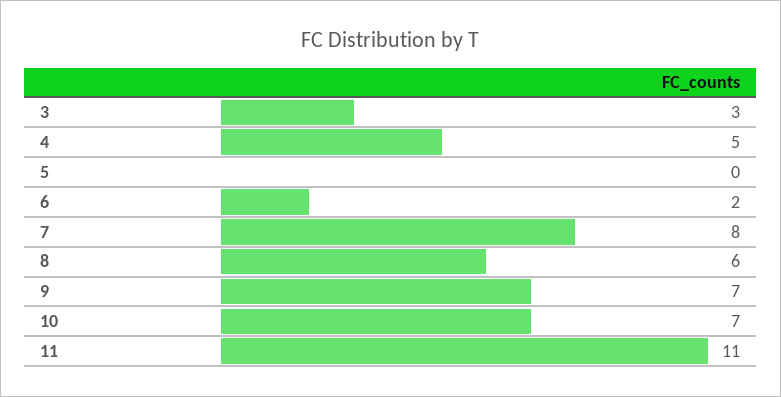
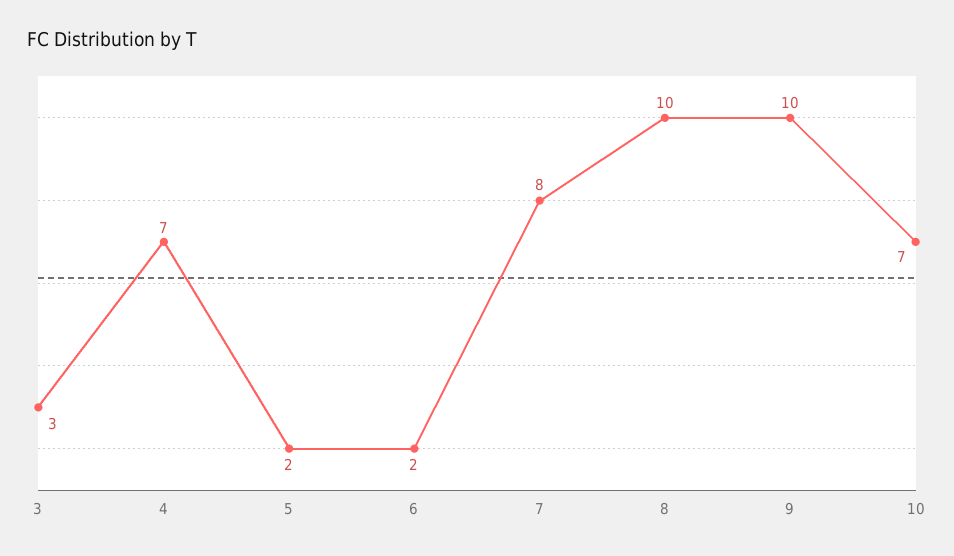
  {
    "3": 3,
-   "4": 5,
+   "4": 7,
-   "5": 0,
+   "5": 2,
    "6": 2,
    "7": 8,
-   "8": 6,
+   "8": 10,
-   "9": 7,
+   "9": 10,
-   "10": 7,
+   "10": 7
-   "11": 11
  }

